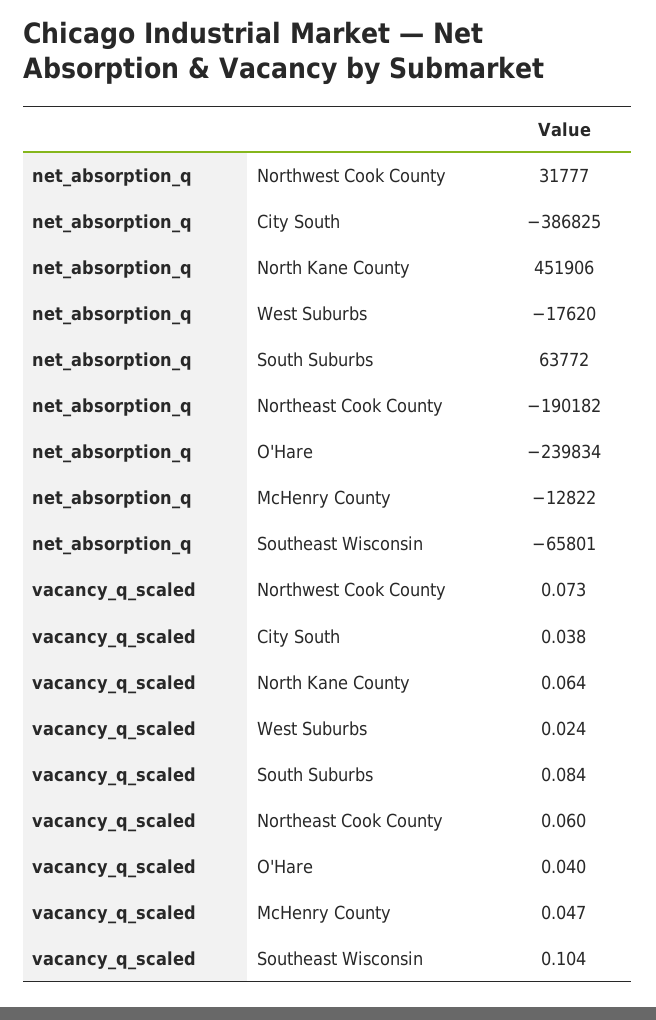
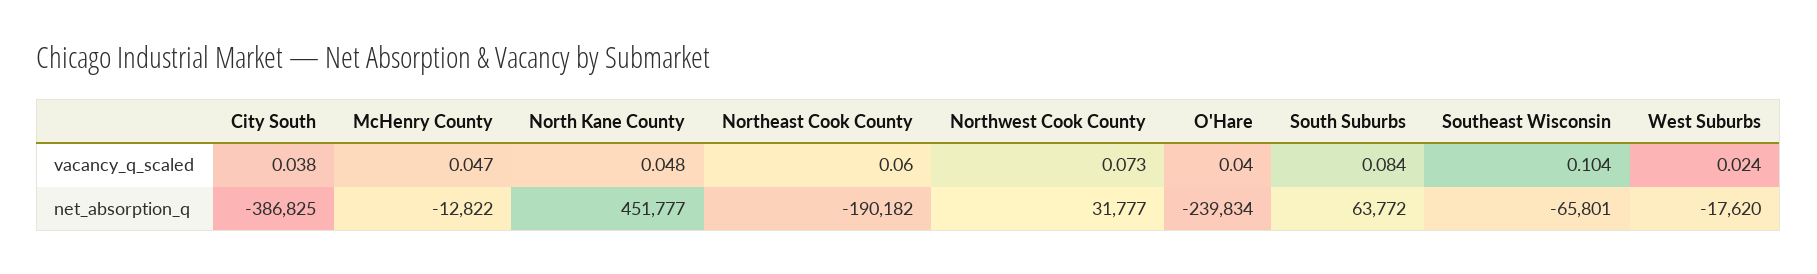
  {
    "net_absorption_q": {
      "Northwest Cook County": 31777,
      "City South": -386825,
-     "North Kane County": 451906,
+     "North Kane County": 451777,
      "West Suburbs": -17620,
      "South Suburbs": 63772,
      "Northeast Cook County": -190182,
      "O'Hare": -239834,
      "McHenry County": -12822,
      "Southeast Wisconsin": -65801
    },
    "vacancy_q_scaled": {
      "Northwest Cook County": 0.073,
      "City South": 0.038,
-     "North Kane County": 0.064,
+     "North Kane County": 0.048,
      "West Suburbs": 0.024,
      "South Suburbs": 0.084,
      "Northeast Cook County": 0.06,
      "O'Hare": 0.04,
      "McHenry County": 0.047,
      "Southeast Wisconsin": 0.104
    }
  }

